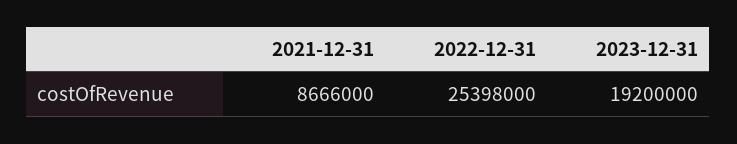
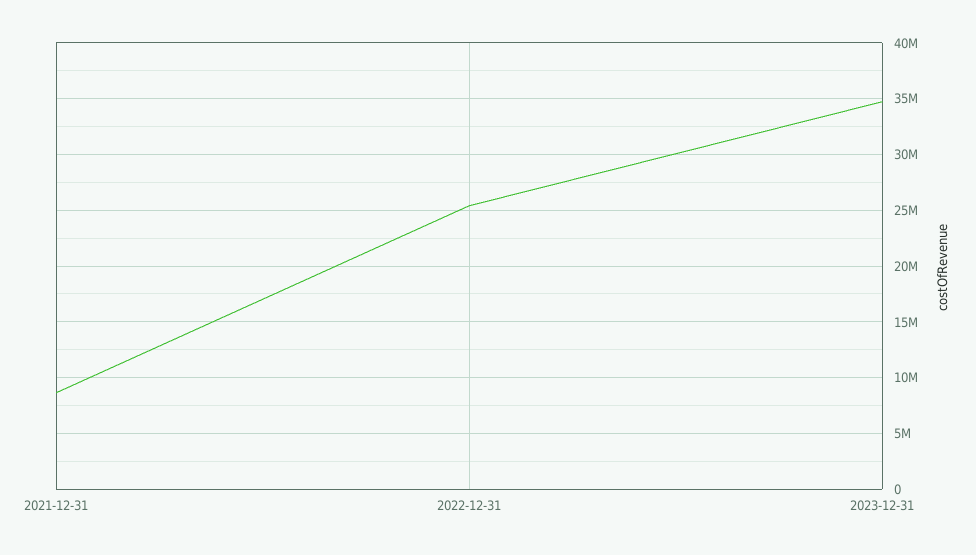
  {
    "2021-12-31": 8666000,
    "2022-12-31": 25398000,
-   "2023-12-31": 19200000
+   "2023-12-31": 35000000
  }

